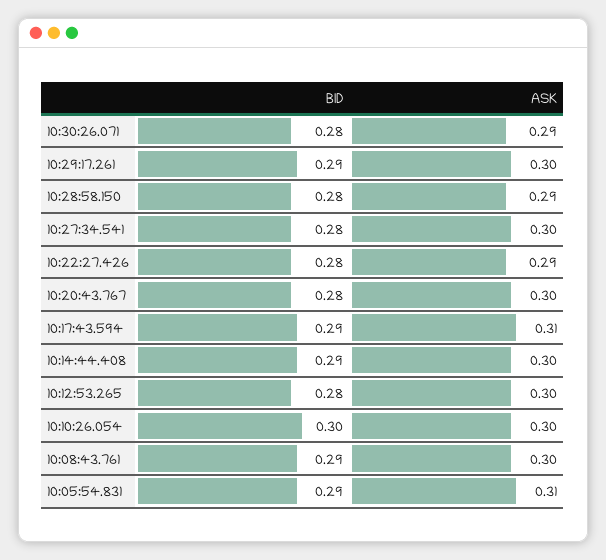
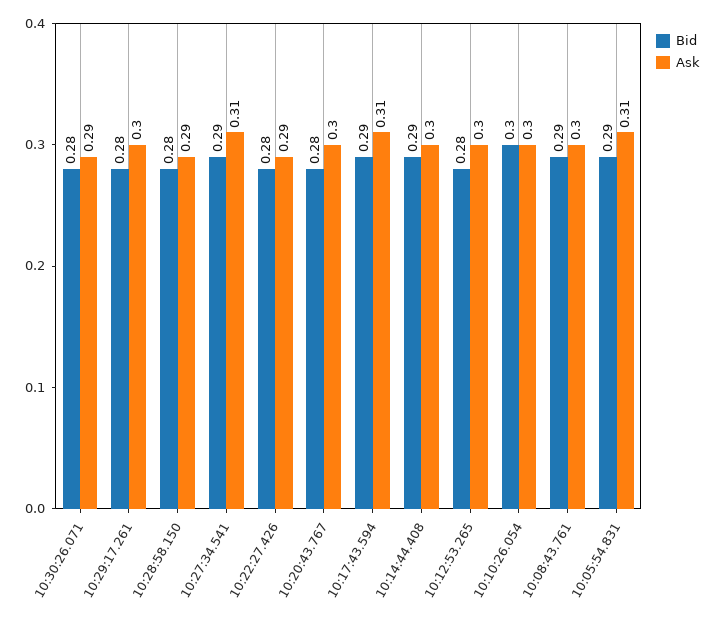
  {
    "BID": {
      "10:30:26.071": 0.28,
-     "10:29:17.261": 0.29,
+     "10:29:17.261": 0.28,
      "10:28:58.150": 0.28,
-     "10:27:34.541": 0.28,
+     "10:27:34.541": 0.29,
      "10:22:27.426": 0.28,
      "10:20:43.767": 0.28,
      "10:17:43.594": 0.29,
      "10:14:44.408": 0.29,
      "10:12:53.265": 0.28,
      "10:10:26.054": 0.3,
      "10:08:43.761": 0.29,
      "10:05:54.831": 0.29
    },
    "ASK": {
      "10:30:26.071": 0.29,
      "10:29:17.261": 0.3,
      "10:28:58.150": 0.29,
-     "10:27:34.541": 0.3,
+     "10:27:34.541": 0.31,
      "10:22:27.426": 0.29,
      "10:20:43.767": 0.3,
      "10:17:43.594": 0.31,
      "10:14:44.408": 0.3,
      "10:12:53.265": 0.3,
      "10:10:26.054": 0.3,
      "10:08:43.761": 0.3,
      "10:05:54.831": 0.31
    }
  }

